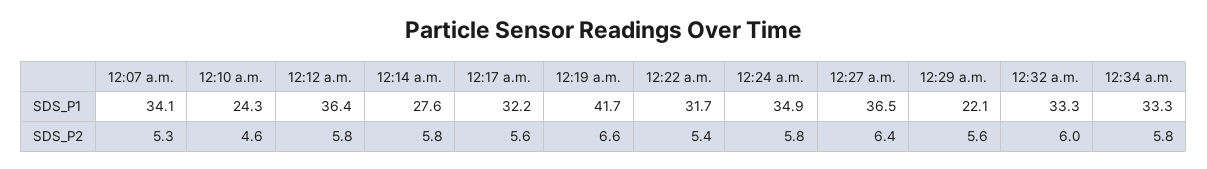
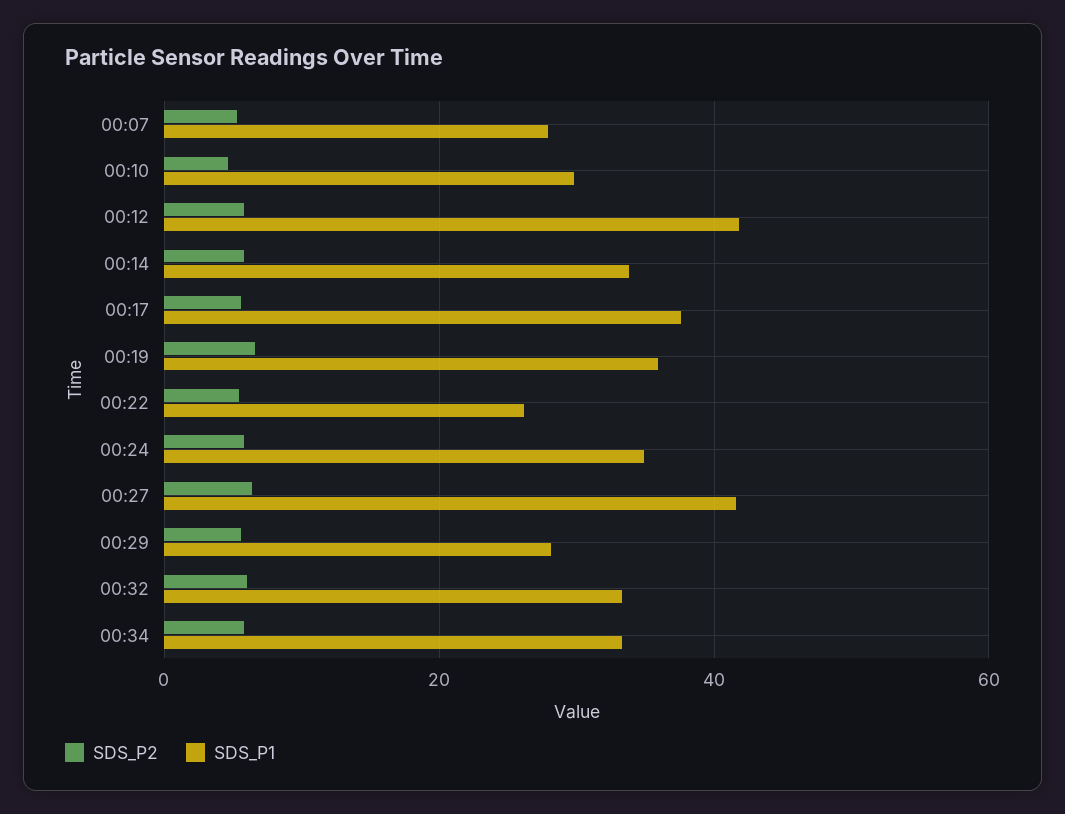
  {
    "SDS_P1": {
-     "12:07 a.m.": 34.1,
+     "12:07 a.m.": 28,
-     "12:10 a.m.": 24.3,
+     "12:10 a.m.": 30,
-     "12:12 a.m.": 36.4,
+     "12:12 a.m.": 42,
-     "12:14 a.m.": 27.6,
+     "12:14 a.m.": 34,
-     "12:17 a.m.": 32.2,
+     "12:17 a.m.": 38,
-     "12:19 a.m.": 41.7,
+     "12:19 a.m.": 36,
-     "12:22 a.m.": 31.7,
+     "12:22 a.m.": 26,
      "12:24 a.m.": 34.9,
-     "12:27 a.m.": 36.5,
+     "12:27 a.m.": 42,
-     "12:29 a.m.": 22.1,
+     "12:29 a.m.": 28,
      "12:32 a.m.": 33.3,
      "12:34 a.m.": 33.3
    },
    "SDS_P2": {
      "12:07 a.m.": 5.3,
      "12:10 a.m.": 4.6,
      "12:12 a.m.": 5.8,
      "12:14 a.m.": 5.8,
      "12:17 a.m.": 5.6,
      "12:19 a.m.": 6.6,
      "12:22 a.m.": 5.4,
      "12:24 a.m.": 5.8,
      "12:27 a.m.": 6.4,
      "12:29 a.m.": 5.6,
      "12:32 a.m.": 6,
      "12:34 a.m.": 5.8
    }
  }

